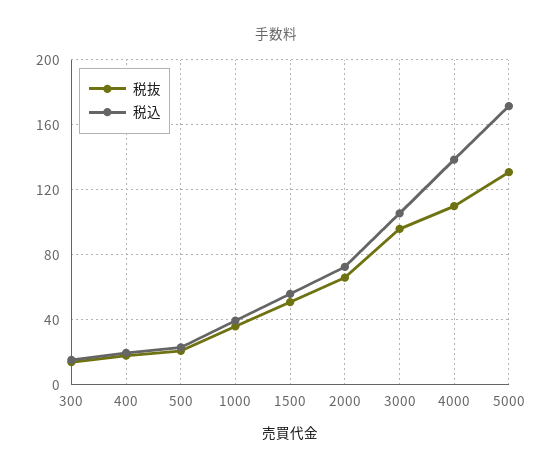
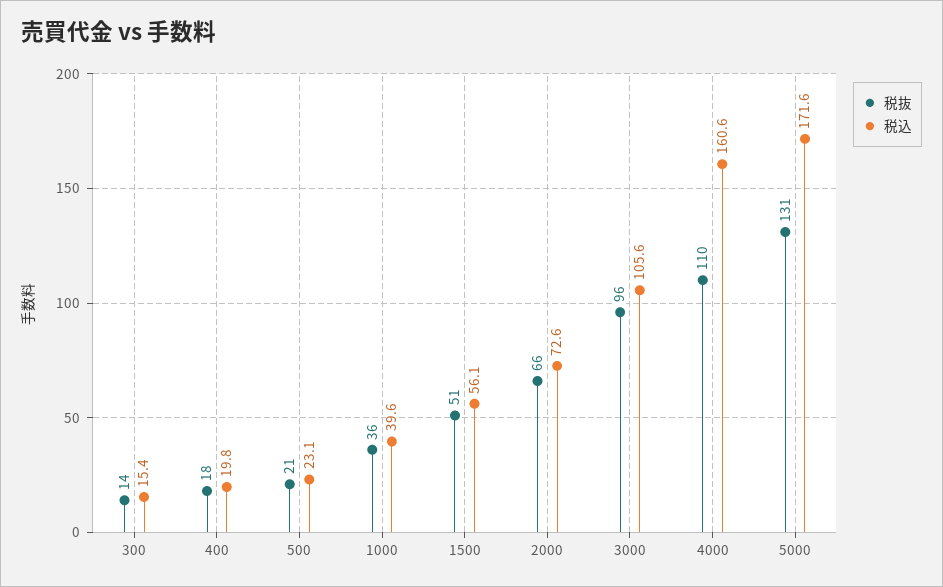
  {
    "税抜": {
      "300": 14,
      "400": 18,
      "500": 21,
      "1000": 36,
      "1500": 51,
      "2000": 66,
      "3000": 96,
      "4000": 110,
      "5000": 131
    },
    "税込": {
      "300": 15.4,
      "400": 19.8,
      "500": 23.1,
      "1000": 39.6,
      "1500": 56.1,
      "2000": 72.6,
      "3000": 105.6,
-     "4000": 140,
+     "4000": 160.6,
      "5000": 171.6
    }
  }

